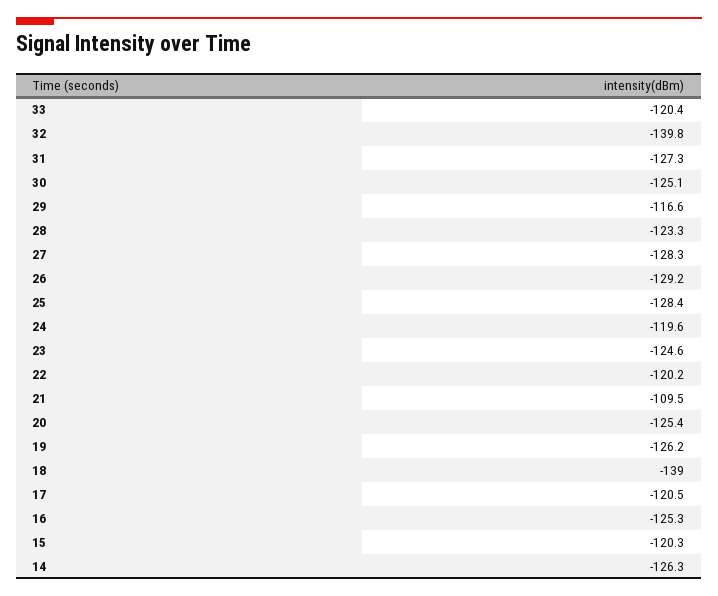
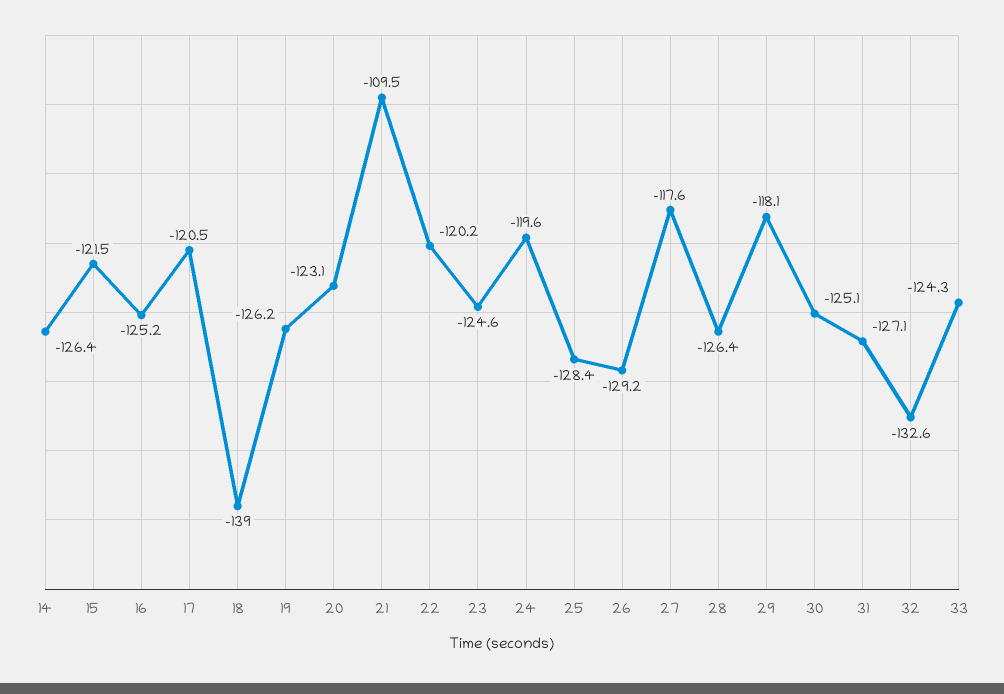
  {
-   "33": -120.4,
+   "33": -124.3,
-   "32": -139.8,
+   "32": -132.6,
-   "31": -127.3,
+   "31": -127.1,
    "30": -125.1,
-   "29": -116.6,
+   "29": -118.1,
-   "28": -123.3,
+   "28": -126.4,
-   "27": -128.3,
+   "27": -117.6,
    "26": -129.2,
    "25": -128.4,
    "24": -119.6,
    "23": -124.6,
    "22": -120.2,
    "21": -109.5,
-   "20": -125.4,
+   "20": -123.1,
    "19": -126.2,
    "18": -139,
    "17": -120.5,
-   "16": -125.3,
+   "16": -125.2,
-   "15": -120.3,
+   "15": -121.5,
-   "14": -126.3
+   "14": -126.4
  }

